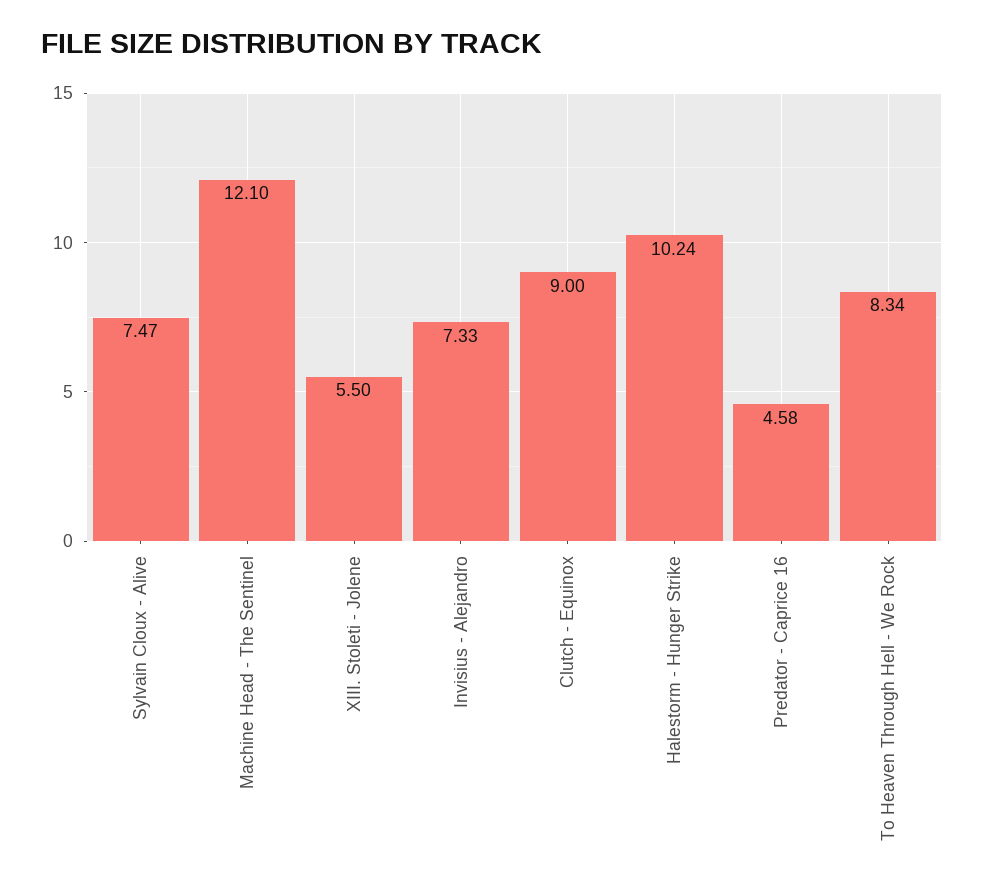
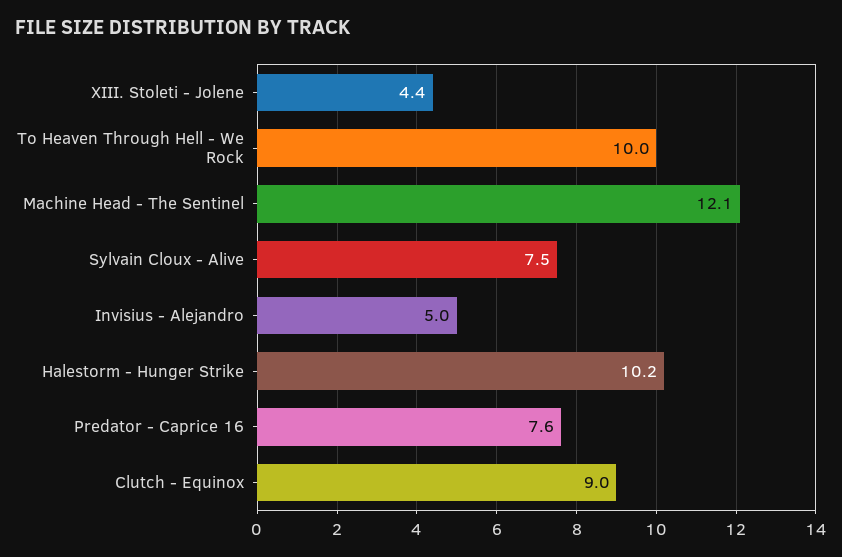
  {
    "Sylvain Cloux - Alive": 7.47,
    "Machine Head - The Sentinel": 12.1,
-   "XIII. Stoleti - Jolene": 5.5,
+   "XIII. Stoleti - Jolene": 4.4,
-   "Invisius - Alejandro": 7.33,
+   "Invisius - Alejandro": 5,
    "Clutch - Equinox": 9,
    "Halestorm - Hunger Strike": 10.24,
-   "Predator - Caprice 16": 4.58,
+   "Predator - Caprice 16": 7.6,
-   "To Heaven Through Hell - We Rock": 8.34
+   "To Heaven Through Hell - We Rock": 10
  }

